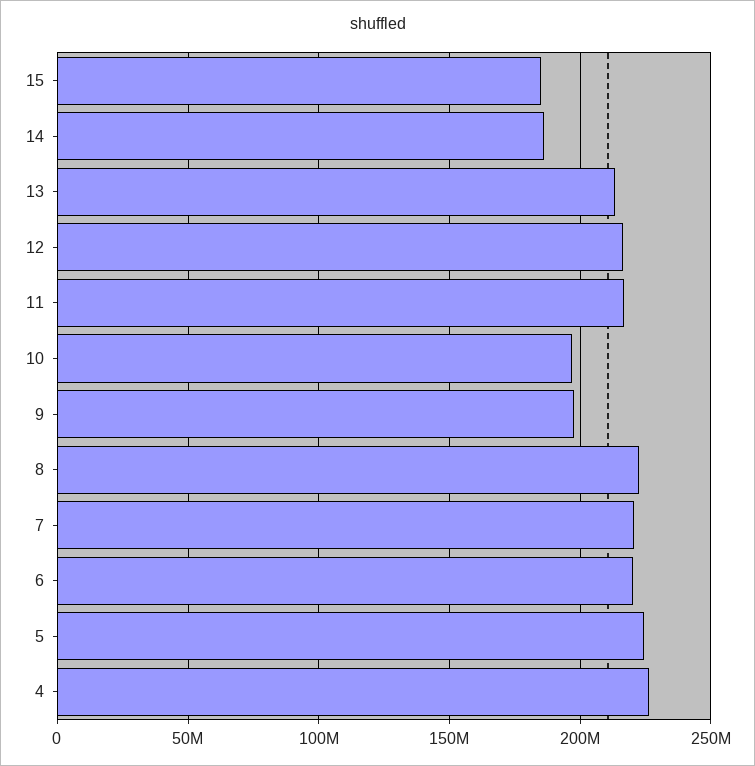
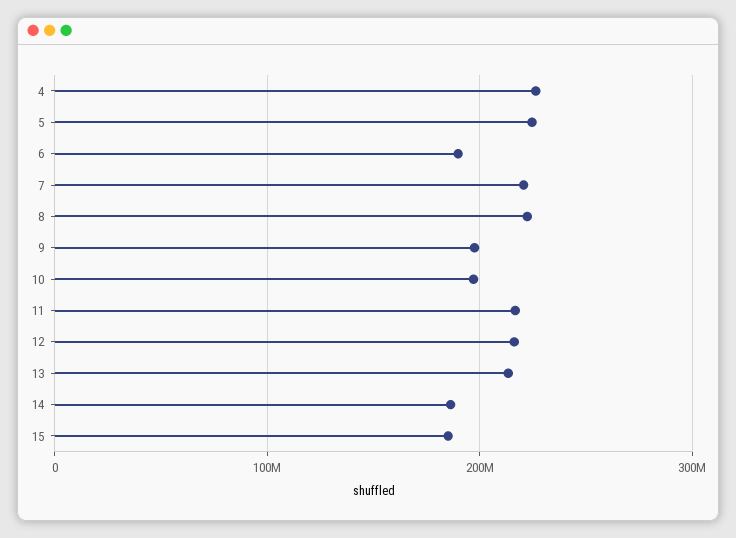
  {
    "15": 185000000,
    "14": 185000000,
    "13": 215000000,
    "12": 215000000,
    "11": 215000000,
    "10": 195000000,
    "9": 200000000,
    "8": 220000000,
    "7": 220000000,
-   "6": 220000000,
+   "6": 190000000,
    "5": 225000000,
    "4": 225000000
  }

